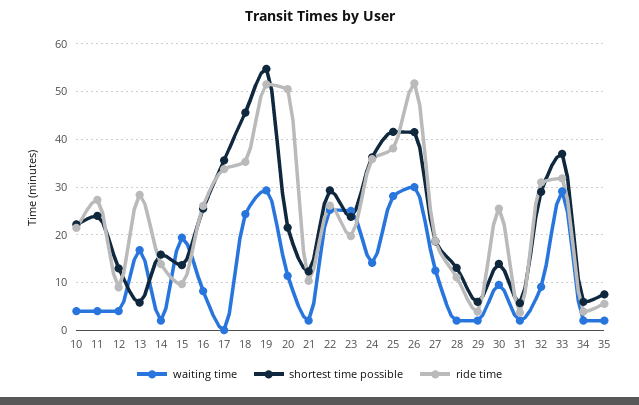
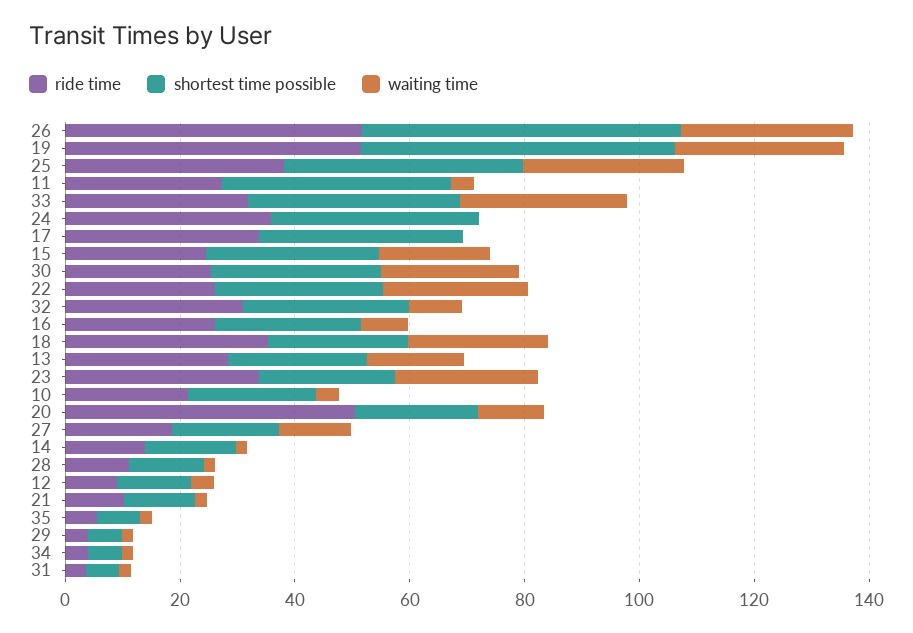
  {
    "waiting time": {
      "10": 4,
      "11": 4,
      "12": 4,
      "13": 16,
      "14": 2,
      "15": 20,
      "16": 8,
      "17": 0,
      "18": 24,
      "19": 30,
      "20": 12,
      "21": 2,
      "22": 26,
      "23": 26,
-     "24": 14,
+     "24": 0,
      "25": 28,
      "26": 30,
      "27": 12,
      "28": 2,
      "29": 2,
-     "30": 10,
+     "30": 25,
      "31": 2,
      "32": 10,
      "33": 30,
      "34": 2,
      "35": 2
    },
    "shortest time possible": {
      "10": 22,
-     "11": 24,
+     "11": 40,
      "12": 12,
-     "13": 6,
+     "13": 25,
      "14": 16,
-     "15": 14,
+     "15": 30,
      "16": 26,
      "17": 36,
-     "18": 46,
+     "18": 25,
      "19": 54,
      "20": 22,
      "21": 12,
      "22": 30,
      "23": 24,
      "24": 36,
      "25": 42,
-     "26": 42,
+     "26": 55,
      "27": 18,
      "28": 14,
      "29": 6,
-     "30": 14,
+     "30": 30,
      "31": 6,
      "32": 28,
      "33": 36,
      "34": 6,
      "35": 8
    },
    "ride time": {
      "10": 22,
      "11": 28,
      "12": 8,
      "13": 28,
      "14": 14,
-     "15": 10,
+     "15": 25,
      "16": 26,
      "17": 34,
      "18": 36,
      "19": 52,
      "20": 50,
      "21": 10,
      "22": 26,
-     "23": 20,
+     "23": 35,
      "24": 36,
      "25": 38,
      "26": 52,
      "27": 18,
      "28": 12,
      "29": 4,
      "30": 26,
      "31": 4,
      "32": 30,
      "33": 32,
      "34": 4,
      "35": 6
    }
  }

